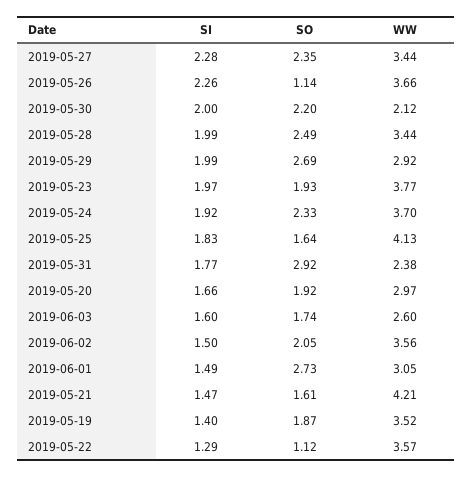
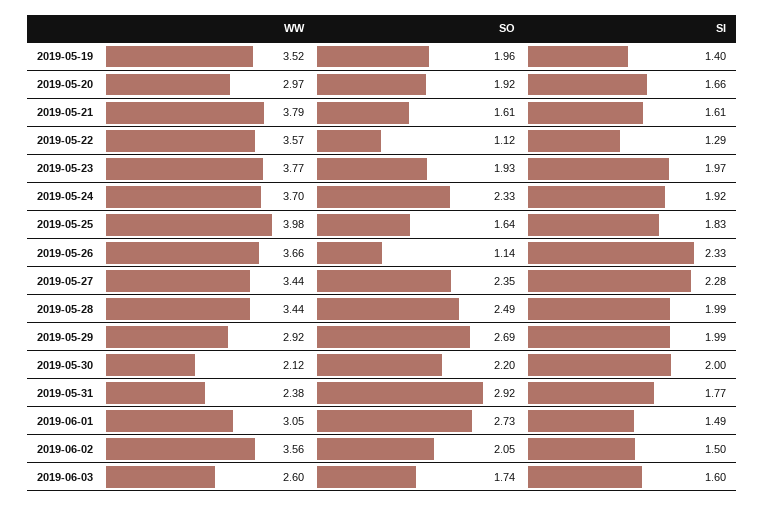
  {
    "SI": {
      "2019-05-27": 2.28,
-     "2019-05-26": 2.26,
+     "2019-05-26": 2.33,
      "2019-05-30": 2,
      "2019-05-28": 1.99,
      "2019-05-29": 1.99,
      "2019-05-23": 1.97,
      "2019-05-24": 1.92,
      "2019-05-25": 1.83,
      "2019-05-31": 1.77,
      "2019-05-20": 1.66,
      "2019-06-03": 1.6,
      "2019-06-02": 1.5,
      "2019-06-01": 1.49,
-     "2019-05-21": 1.47,
+     "2019-05-21": 1.61,
      "2019-05-19": 1.4,
      "2019-05-22": 1.29
    },
    "SO": {
      "2019-05-27": 2.35,
      "2019-05-26": 1.14,
      "2019-05-30": 2.2,
      "2019-05-28": 2.49,
      "2019-05-29": 2.69,
      "2019-05-23": 1.93,
      "2019-05-24": 2.33,
      "2019-05-25": 1.64,
      "2019-05-31": 2.92,
      "2019-05-20": 1.92,
      "2019-06-03": 1.74,
      "2019-06-02": 2.05,
      "2019-06-01": 2.73,
      "2019-05-21": 1.61,
-     "2019-05-19": 1.87,
+     "2019-05-19": 1.96,
      "2019-05-22": 1.12
    },
    "WW": {
      "2019-05-27": 3.44,
      "2019-05-26": 3.66,
      "2019-05-30": 2.12,
      "2019-05-28": 3.44,
      "2019-05-29": 2.92,
      "2019-05-23": 3.77,
      "2019-05-24": 3.7,
-     "2019-05-25": 4.13,
+     "2019-05-25": 3.98,
      "2019-05-31": 2.38,
      "2019-05-20": 2.97,
      "2019-06-03": 2.6,
      "2019-06-02": 3.56,
      "2019-06-01": 3.05,
-     "2019-05-21": 4.21,
+     "2019-05-21": 3.79,
      "2019-05-19": 3.52,
      "2019-05-22": 3.57
    }
  }

